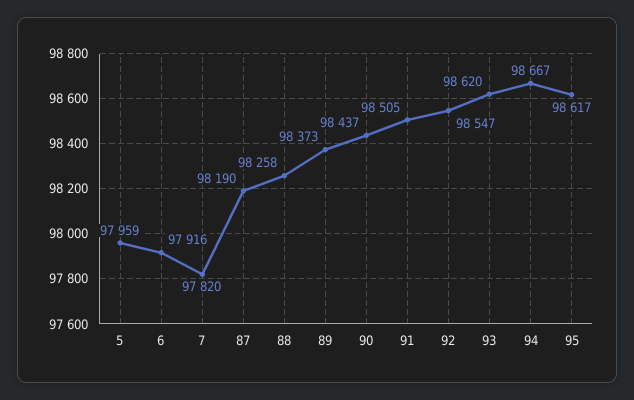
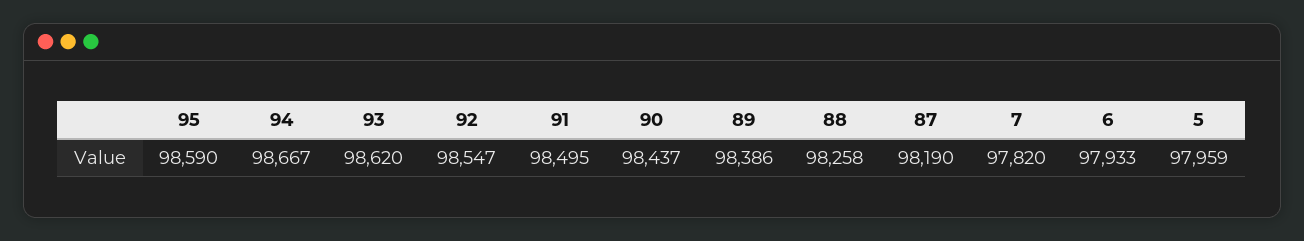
  {
    "5": 97959,
-   "6": 97916,
+   "6": 97933,
    "7": 97820,
    "87": 98190,
    "88": 98258,
-   "89": 98373,
+   "89": 98386,
    "90": 98437,
-   "91": 98505,
+   "91": 98495,
    "92": 98547,
    "93": 98620,
    "94": 98667,
-   "95": 98617
+   "95": 98590
  }

